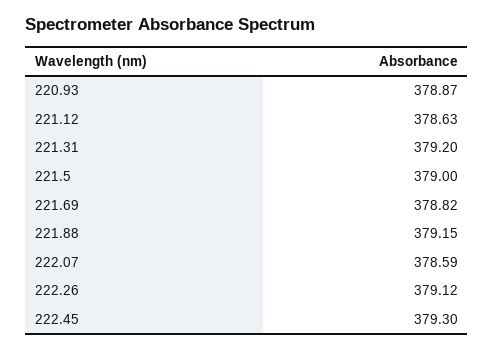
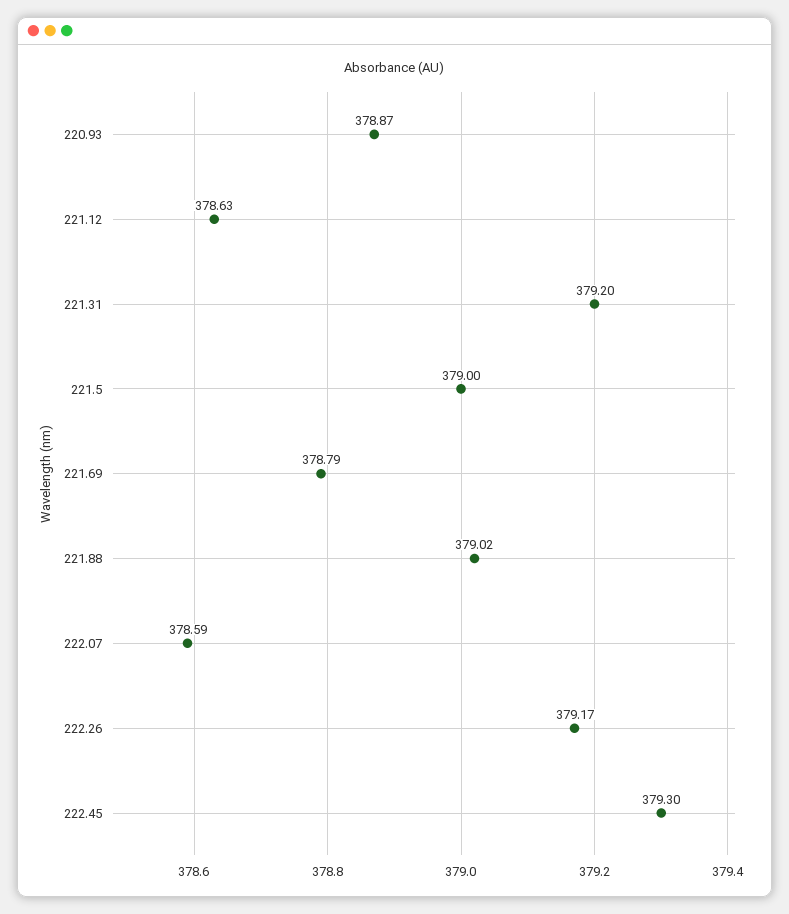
  {
    "220.93": 378.87,
    "221.12": 378.63,
    "221.31": 379.2,
    "221.5": 379,
-   "221.69": 378.82,
+   "221.69": 378.79,
-   "221.88": 379.15,
+   "221.88": 379.02,
    "222.07": 378.59,
-   "222.26": 379.12,
+   "222.26": 379.17,
    "222.45": 379.3
  }

